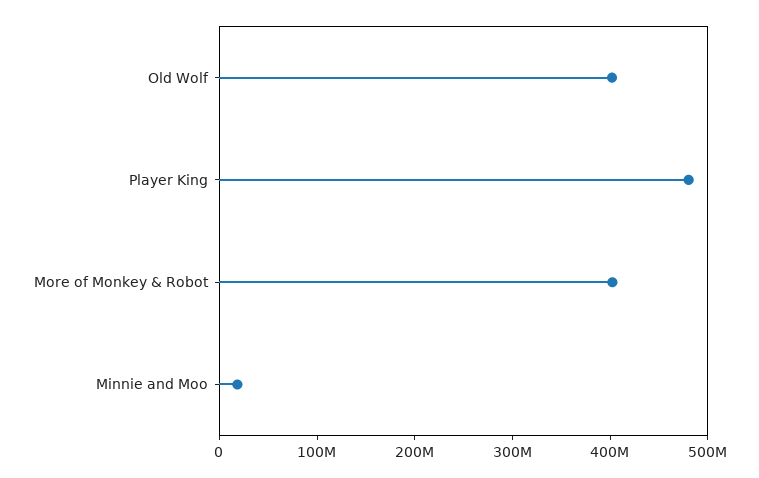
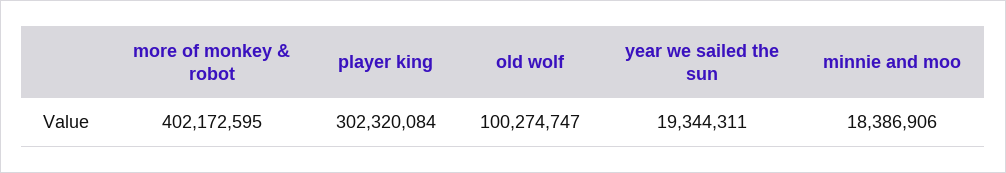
  {
-   "Old Wolf": 400000000,
+   "Old Wolf": 100274747,
-   "Player King": 480000000,
+   "Player King": 302320084,
    "More of Monkey & Robot": 402172595,
-   "Minnie and Moo": 18386906
+   "Minnie and Moo": 18386906,
+   "year we sailed the sun": 19344311
  }

